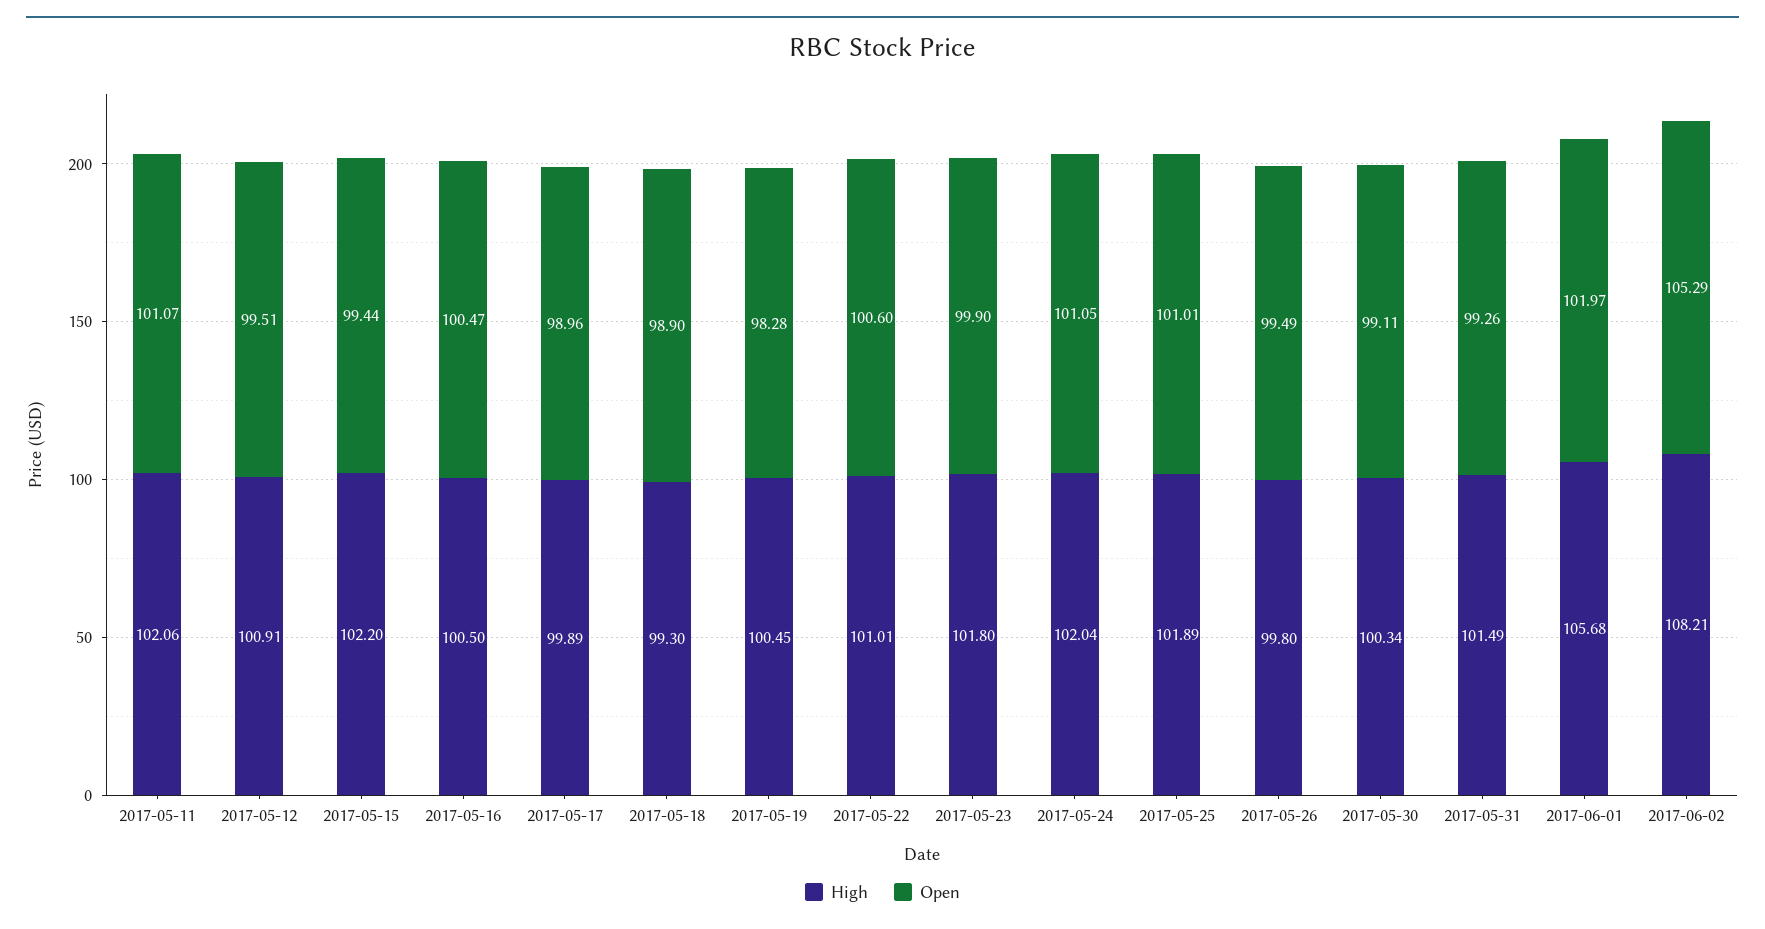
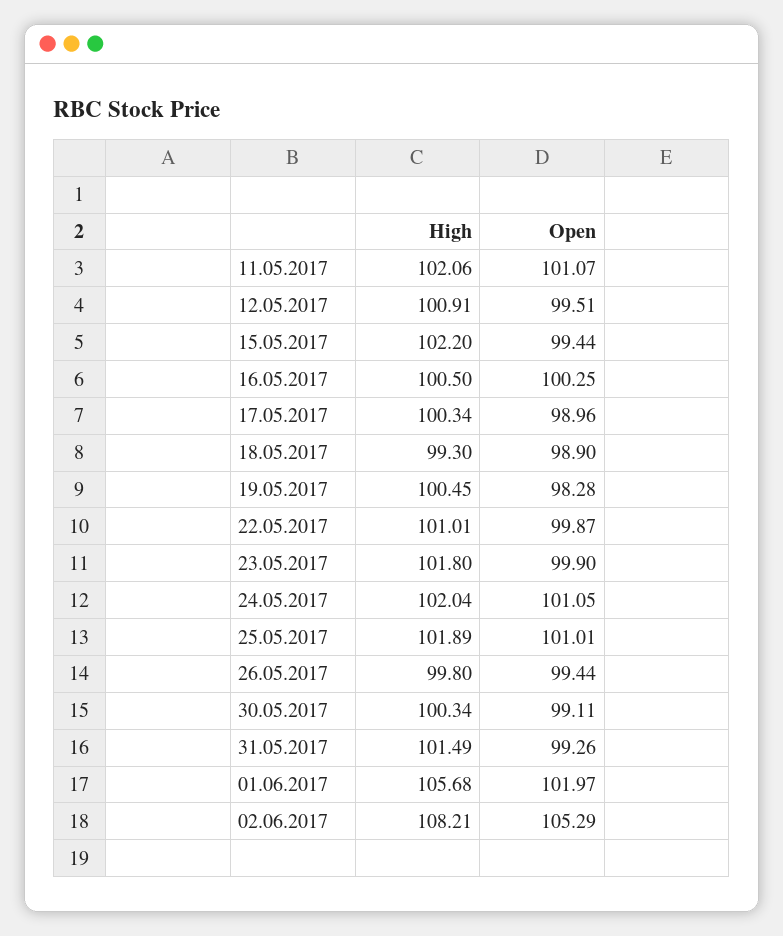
  {
    "High": {
      "2017-05-11": 102.06,
      "2017-05-12": 100.91,
      "2017-05-15": 102.2,
      "2017-05-16": 100.5,
-     "2017-05-17": 99.89,
+     "2017-05-17": 100.34,
      "2017-05-18": 99.3,
      "2017-05-19": 100.45,
      "2017-05-22": 101.01,
      "2017-05-23": 101.8,
      "2017-05-24": 102.04,
      "2017-05-25": 101.89,
      "2017-05-26": 99.8,
      "2017-05-30": 100.34,
      "2017-05-31": 101.49,
      "2017-06-01": 105.68,
      "2017-06-02": 108.21
    },
    "Open": {
      "2017-05-11": 101.07,
      "2017-05-12": 99.51,
      "2017-05-15": 99.44,
-     "2017-05-16": 100.47,
+     "2017-05-16": 100.25,
      "2017-05-17": 98.96,
      "2017-05-18": 98.9,
      "2017-05-19": 98.28,
-     "2017-05-22": 100.6,
+     "2017-05-22": 99.87,
      "2017-05-23": 99.9,
      "2017-05-24": 101.05,
      "2017-05-25": 101.01,
-     "2017-05-26": 99.49,
+     "2017-05-26": 99.44,
      "2017-05-30": 99.11,
      "2017-05-31": 99.26,
      "2017-06-01": 101.97,
      "2017-06-02": 105.29
    }
  }

